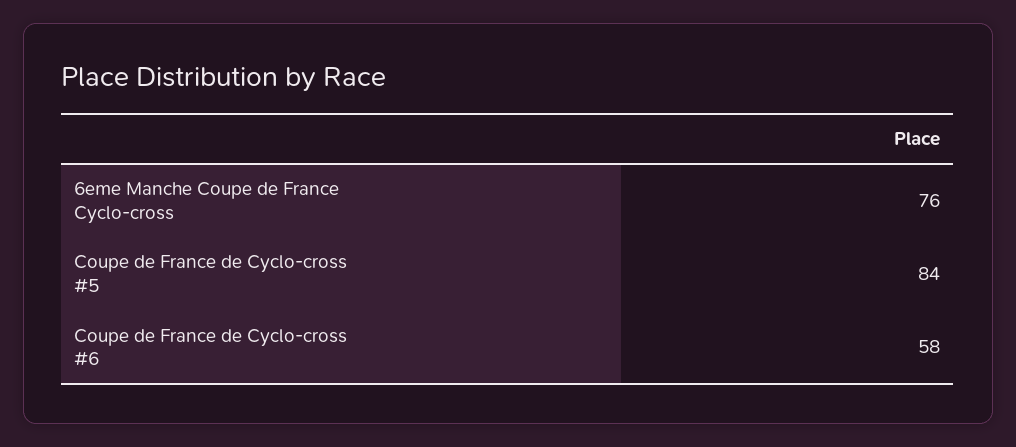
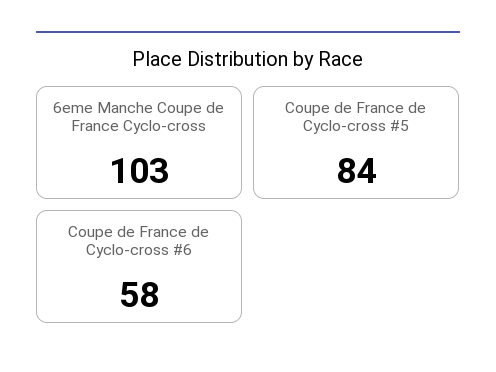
  {
-   "6eme Manche Coupe de France Cyclo-cross": 76,
+   "6eme Manche Coupe de France Cyclo-cross": 103,
    "Coupe de France de Cyclo-cross #5": 84,
    "Coupe de France de Cyclo-cross #6": 58
  }

